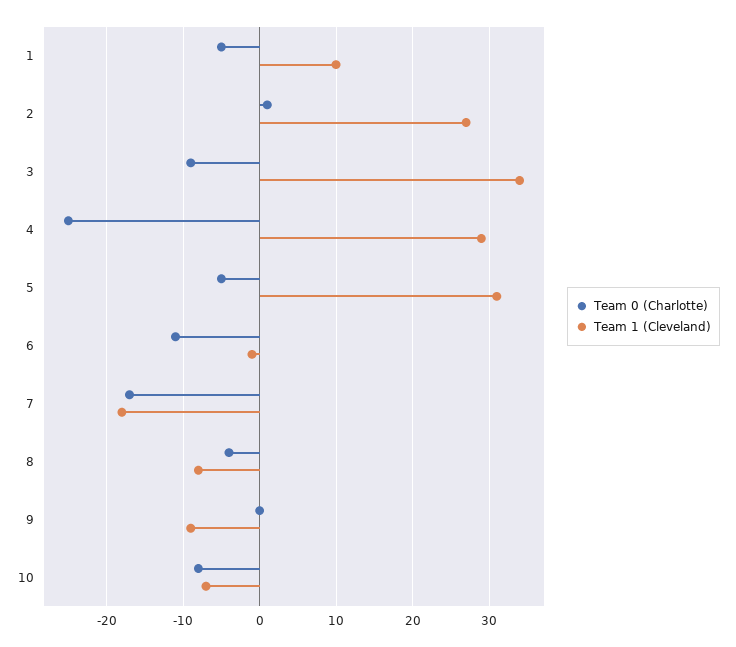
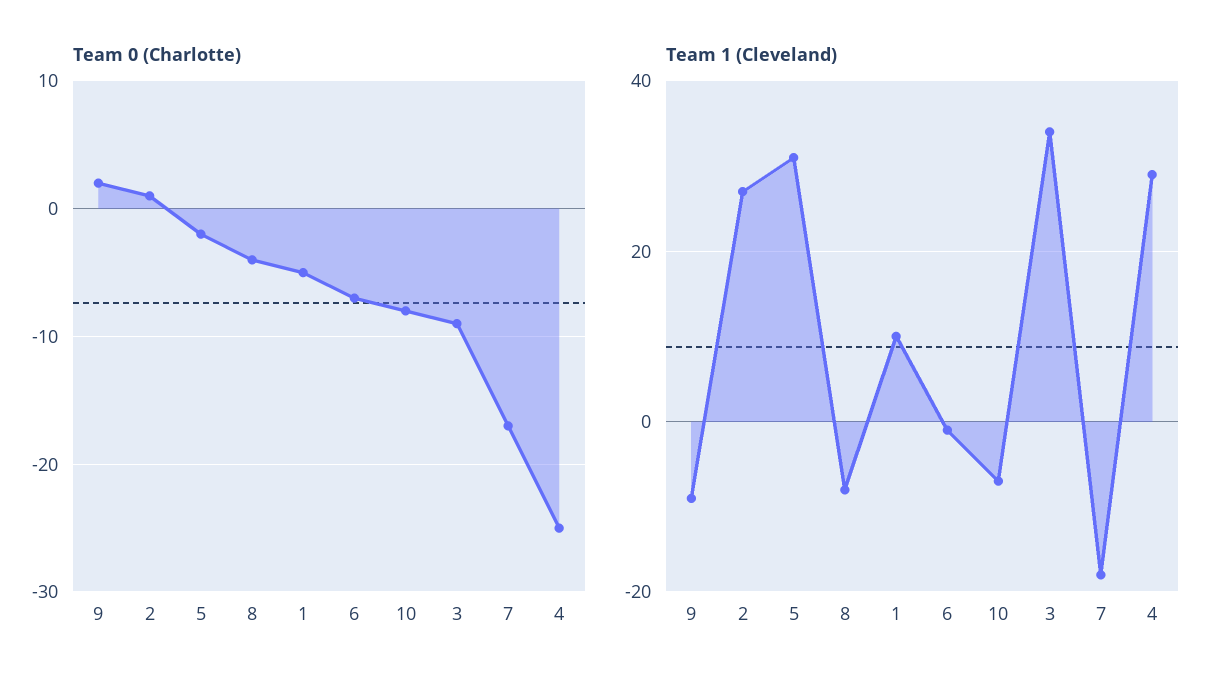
  {
    "Team 0 (Charlotte)": {
      "1": -5,
      "2": 1,
      "3": -9,
      "4": -25,
-     "5": -5,
+     "5": -2,
-     "6": -11,
+     "6": -7,
      "7": -17,
      "8": -4,
-     "9": 0,
+     "9": 2,
      "10": -8
    },
    "Team 1 (Cleveland)": {
      "1": 10,
      "2": 27,
      "3": 34,
      "4": 29,
      "5": 31,
      "6": -1,
      "7": -18,
      "8": -8,
      "9": -9,
      "10": -7
    }
  }

